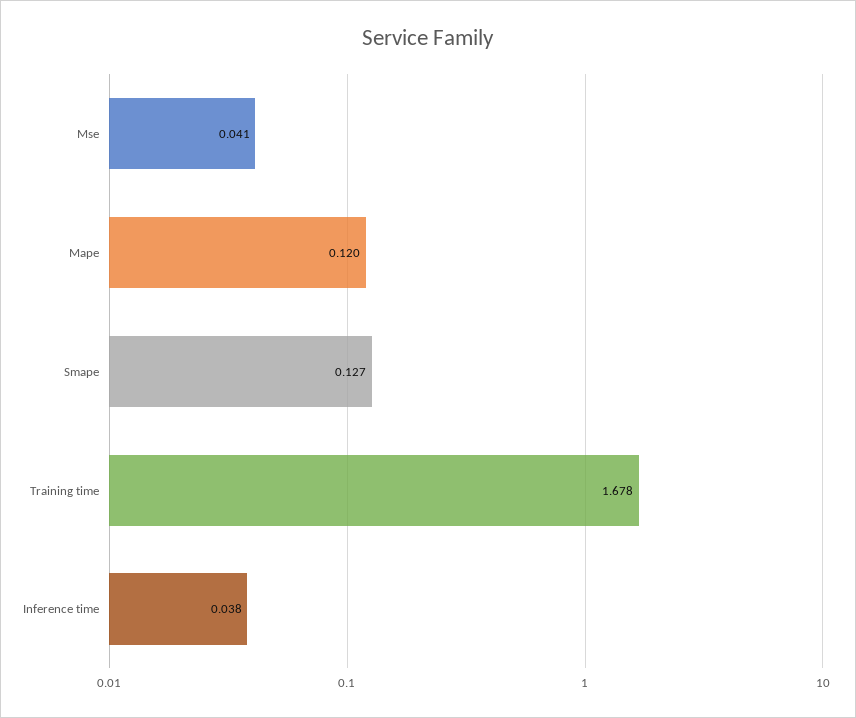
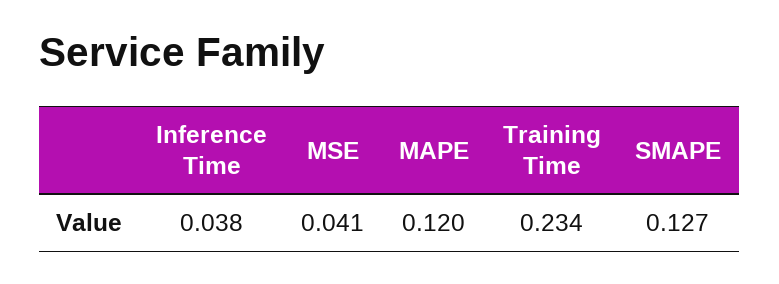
  {
    "Mse": 0.041,
    "Mape": 0.12,
    "Smape": 0.127,
-   "Training time": 1.678,
+   "Training time": 0.234,
    "Inference time": 0.038
  }

